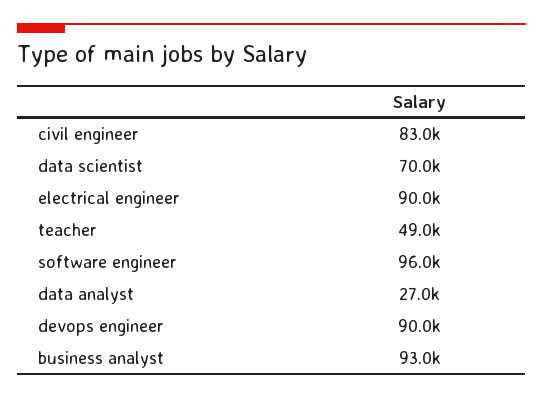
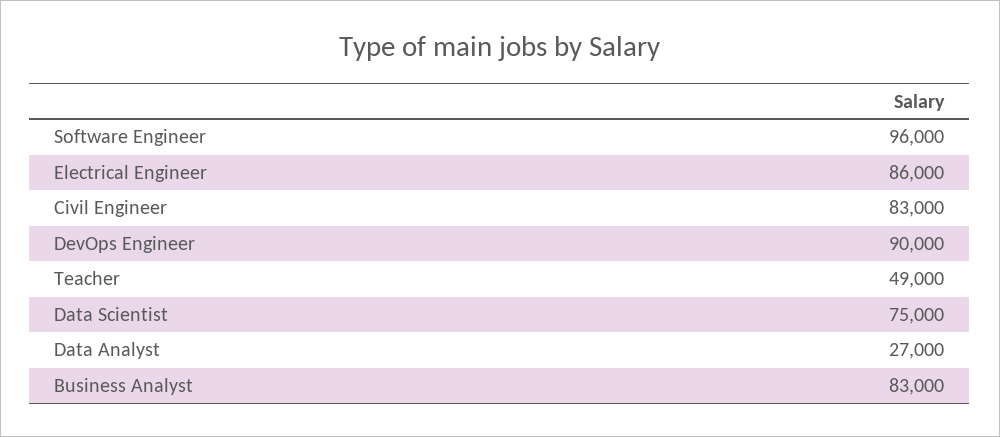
  {
    "civil engineer": 83000,
-   "data scientist": 70000,
+   "data scientist": 75000,
-   "electrical engineer": 90000,
+   "electrical engineer": 86000,
    "teacher": 49000,
    "software engineer": 96000,
    "data analyst": 27000,
    "devops engineer": 90000,
-   "business analyst": 93000
+   "business analyst": 83000
  }

